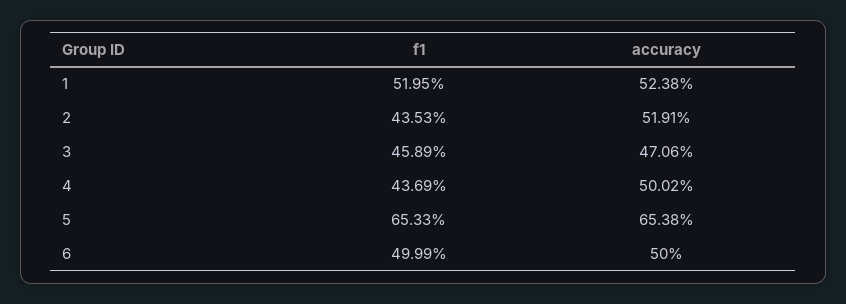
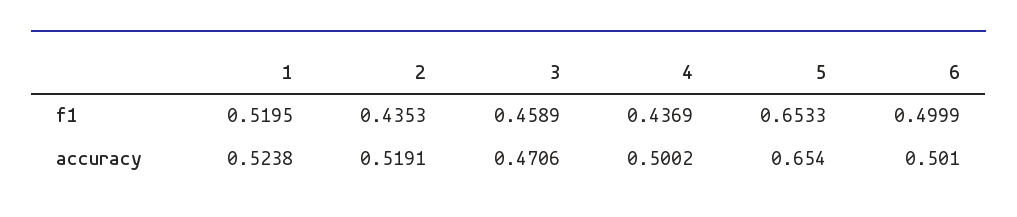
  {
    "f1": {
      "1": 0.5195,
      "2": 0.4353,
      "3": 0.4589,
      "4": 0.4369,
      "5": 0.6533,
      "6": 0.4999
    },
    "accuracy": {
      "1": 0.5238,
      "2": 0.5191,
      "3": 0.4706,
      "4": 0.5002,
-     "5": 0.6538,
+     "5": 0.654,
-     "6": 0.5
+     "6": 0.501
    }
  }

